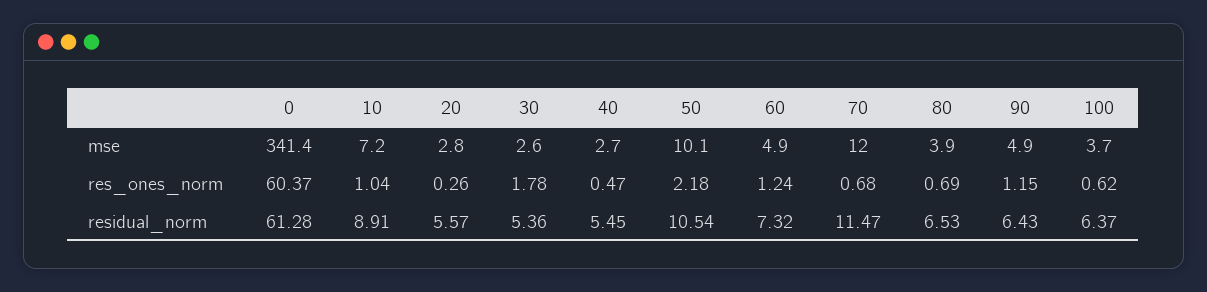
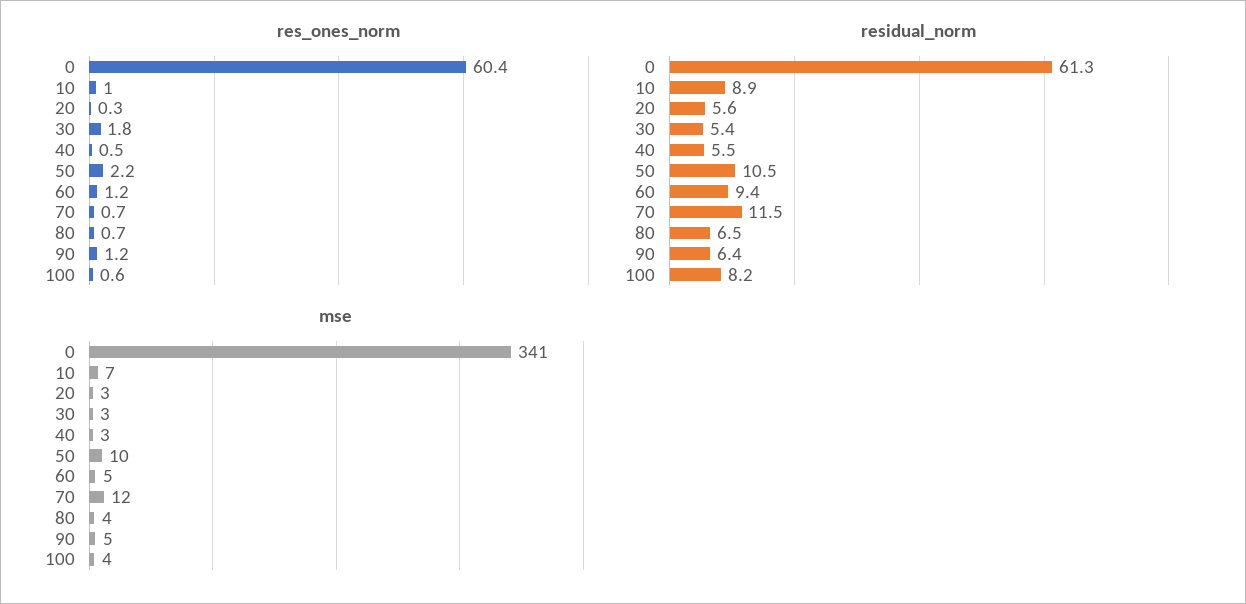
  {
    "mse": {
      "0": 341.4,
      "10": 7.2,
      "20": 2.8,
      "30": 2.6,
      "40": 2.7,
      "50": 10.1,
      "60": 4.9,
      "70": 12,
      "80": 3.9,
      "90": 4.9,
      "100": 3.7
    },
    "res_ones_norm": {
      "0": 60.37,
      "10": 1.04,
      "20": 0.26,
      "30": 1.78,
      "40": 0.47,
      "50": 2.18,
      "60": 1.24,
      "70": 0.68,
      "80": 0.69,
      "90": 1.15,
      "100": 0.62
    },
    "residual_norm": {
      "0": 61.28,
      "10": 8.91,
      "20": 5.57,
      "30": 5.36,
      "40": 5.45,
      "50": 10.54,
-     "60": 7.32,
+     "60": 9.4,
      "70": 11.47,
      "80": 6.53,
      "90": 6.43,
-     "100": 6.37
+     "100": 8.2
    }
  }

